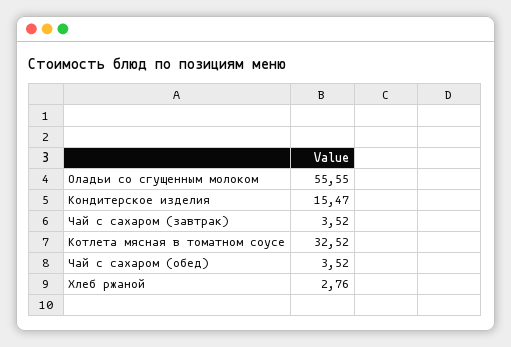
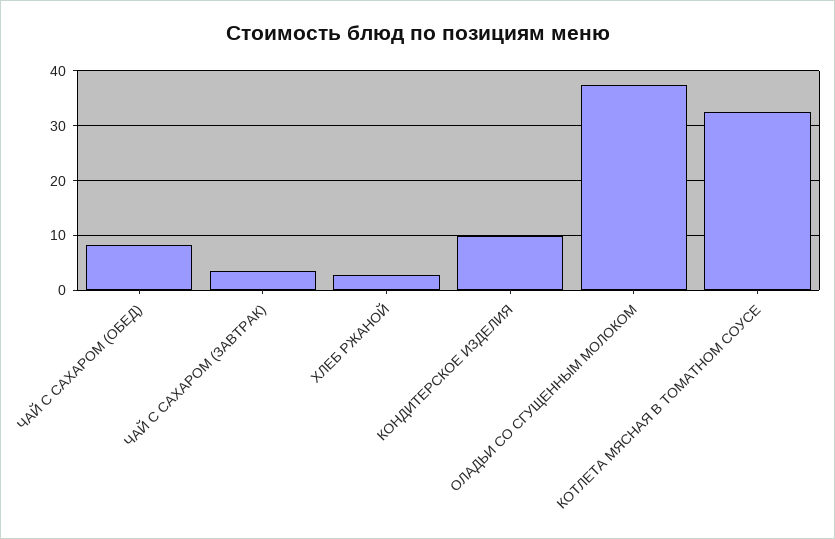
  {
-   "Оладьи со сгущенным молоком": 55.55,
+   "Оладьи со сгущенным молоком": 38,
-   "Кондитерское изделия": 15.47,
+   "Кондитерское изделия": 10,
    "Чай с сахаром (завтрак)": 3.52,
    "Котлета мясная в томатном соусе": 32.52,
-   "Чай с сахаром (обед)": 3.52,
+   "Чай с сахаром (обед)": 8,
    "Хлеб ржаной": 2.76
  }

